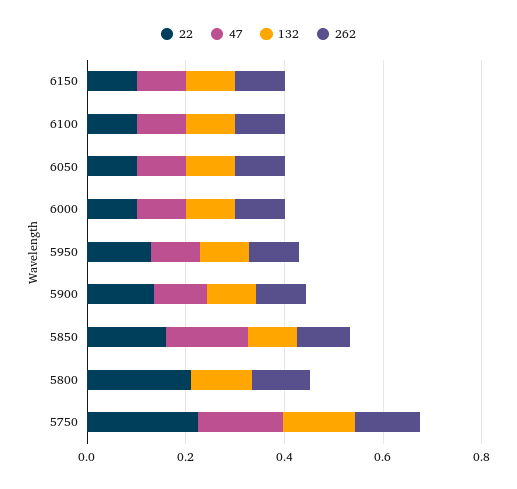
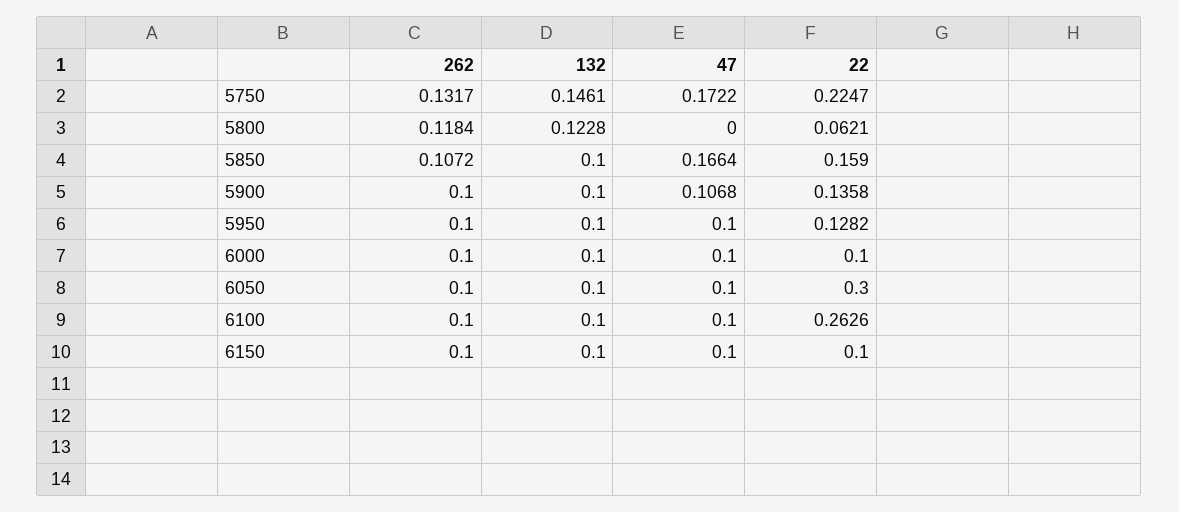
  {
    "22": {
      "6150": 0.1,
-     "6100": 0.1,
+     "6100": 0.2626,
-     "6050": 0.1,
+     "6050": 0.3,
      "6000": 0.1,
      "5950": 0.1282,
      "5900": 0.1358,
      "5850": 0.159,
-     "5800": 0.2,
+     "5800": 0.0621,
      "5750": 0.2247
    },
    "47": {
      "6150": 0.1,
      "6100": 0.1,
      "6050": 0.1,
      "6000": 0.1,
      "5950": 0.1,
      "5900": 0.1068,
      "5850": 0.1664,
      "5800": 0,
      "5750": 0.1722
    },
    "132": {
      "6150": 0.1,
      "6100": 0.1,
      "6050": 0.1,
      "6000": 0.1,
      "5950": 0.1,
      "5900": 0.1,
      "5850": 0.1,
      "5800": 0.1228,
      "5750": 0.1461
    },
    "262": {
      "6150": 0.1,
      "6100": 0.1,
      "6050": 0.1,
      "6000": 0.1,
      "5950": 0.1,
      "5900": 0.1,
      "5850": 0.1072,
      "5800": 0.1184,
      "5750": 0.1317
    }
  }

